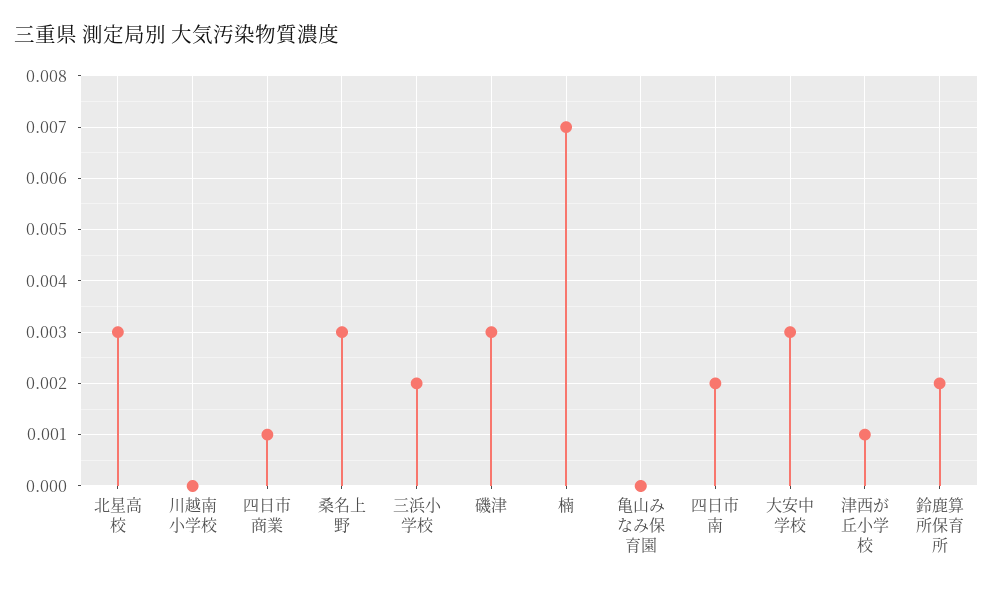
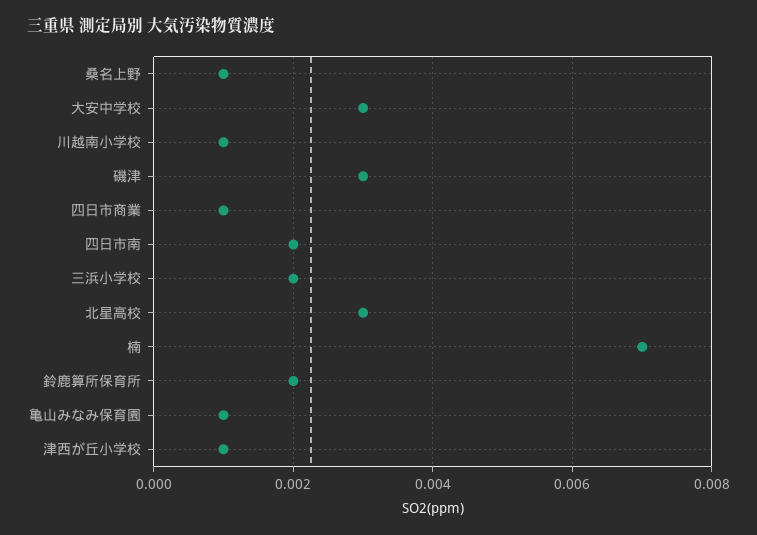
  {
    "北星高校": 0.003,
-   "川越南小学校": 0,
+   "川越南小学校": 0.001,
    "四日市商業": 0.001,
-   "桑名上野": 0.003,
+   "桑名上野": 0.001,
    "三浜小学校": 0.002,
    "磯津": 0.003,
    "楠": 0.007,
-   "亀山みなみ保育園": 0,
+   "亀山みなみ保育園": 0.001,
    "四日市南": 0.002,
    "大安中学校": 0.003,
    "津西が丘小学校": 0.001,
    "鈴鹿算所保育所": 0.002
  }

